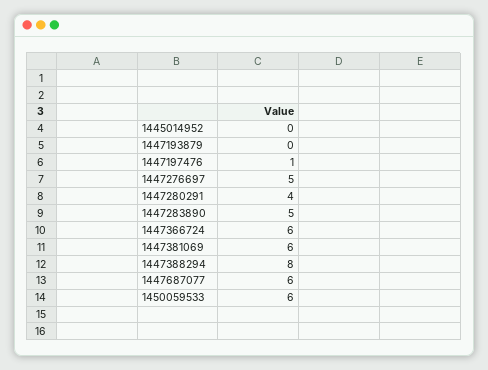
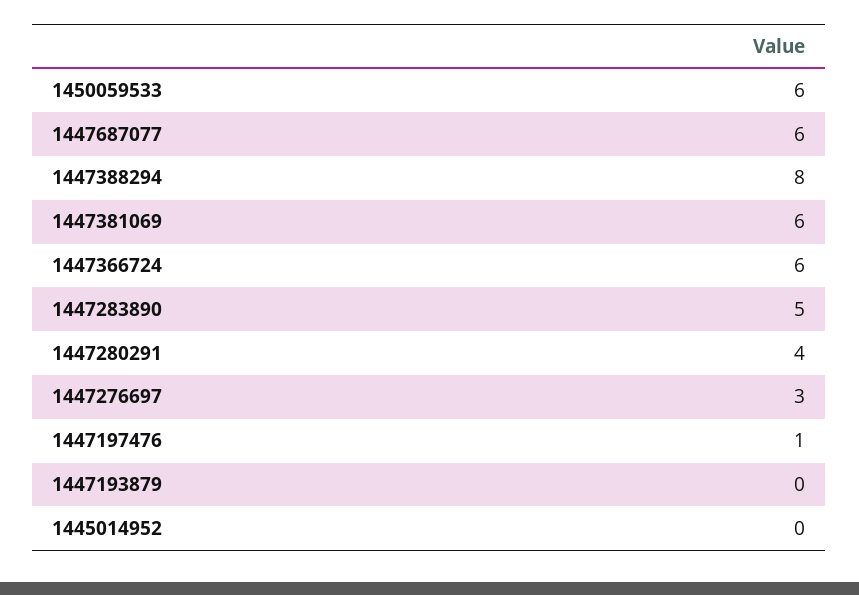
  {
    "1445014952": 0,
    "1447193879": 0,
    "1447197476": 1,
-   "1447276697": 5,
+   "1447276697": 3,
    "1447280291": 4,
    "1447283890": 5,
    "1447366724": 6,
    "1447381069": 6,
    "1447388294": 8,
    "1447687077": 6,
    "1450059533": 6
  }

